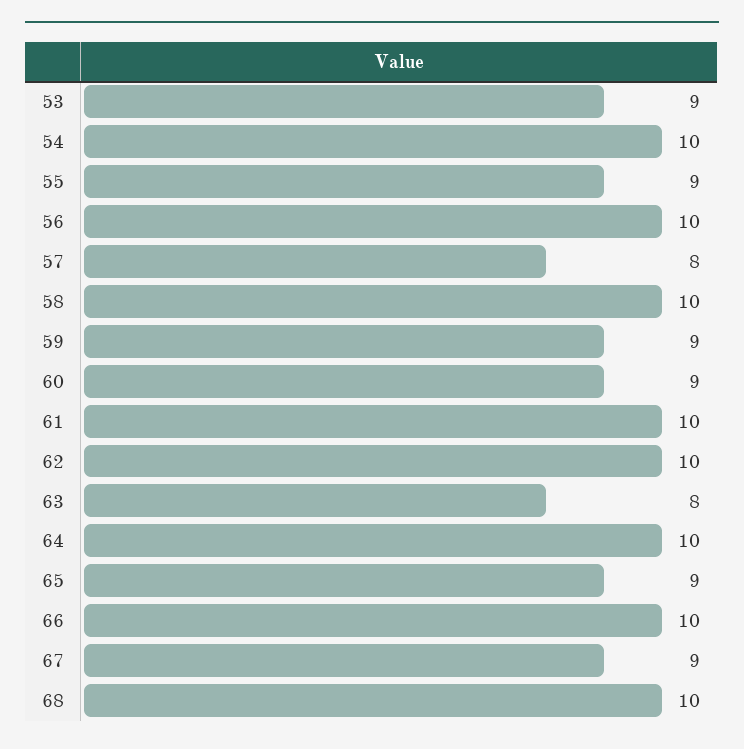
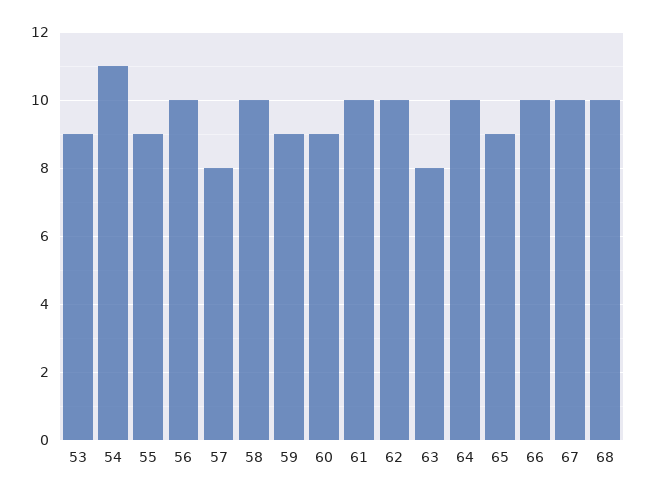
  {
    "53": 9,
-   "54": 10,
+   "54": 11,
    "55": 9,
    "56": 10,
    "57": 8,
    "58": 10,
    "59": 9,
    "60": 9,
    "61": 10,
    "62": 10,
    "63": 8,
    "64": 10,
    "65": 9,
    "66": 10,
-   "67": 9,
+   "67": 10,
    "68": 10
  }

